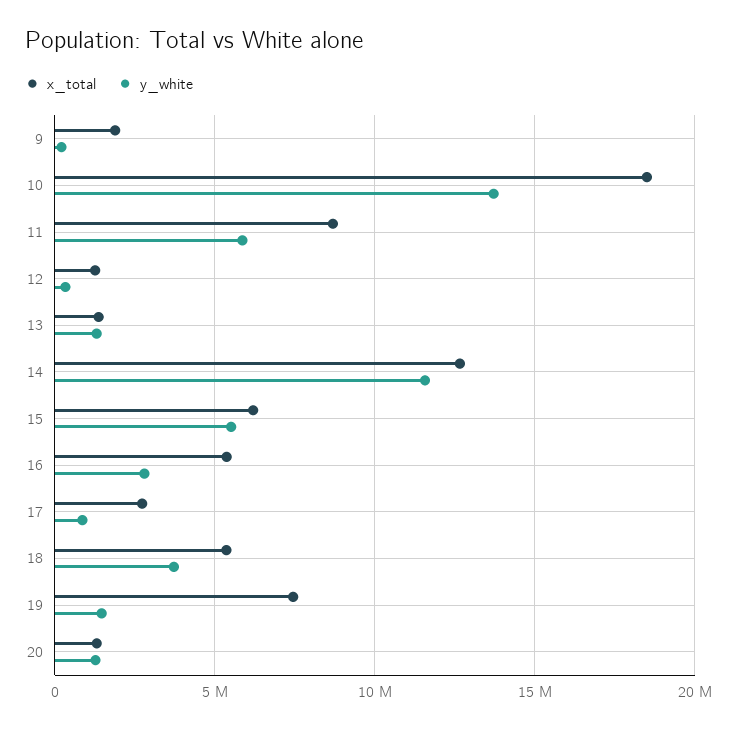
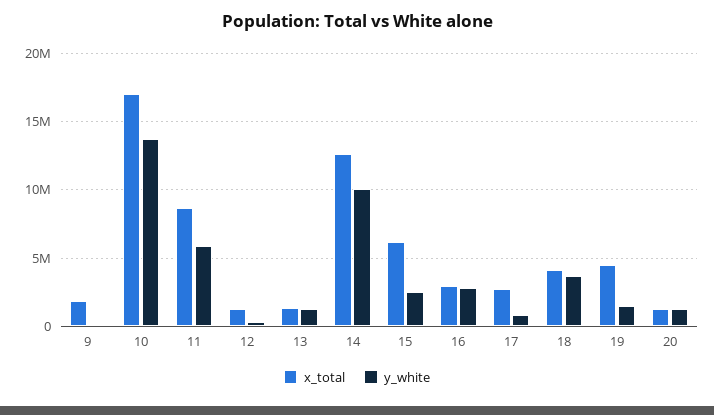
  {
    "x_total": {
      "9": 2000000,
-     "10": 18500000,
+     "10": 17000000,
      "11": 8500000,
      "12": 1500000,
      "13": 1500000,
      "14": 12500000,
      "15": 6000000,
-     "16": 5500000,
+     "16": 3000000,
      "17": 2500000,
-     "18": 5500000,
+     "18": 4000000,
-     "19": 7500000,
+     "19": 4500000,
      "20": 1500000
    },
    "y_white": {
      "9": 0,
      "10": 13500000,
      "11": 6000000,
      "12": 500000,
      "13": 1500000,
-     "14": 11500000,
+     "14": 10000000,
-     "15": 5500000,
+     "15": 2500000,
      "16": 3000000,
      "17": 1000000,
      "18": 3500000,
      "19": 1500000,
      "20": 1500000
    }
  }

